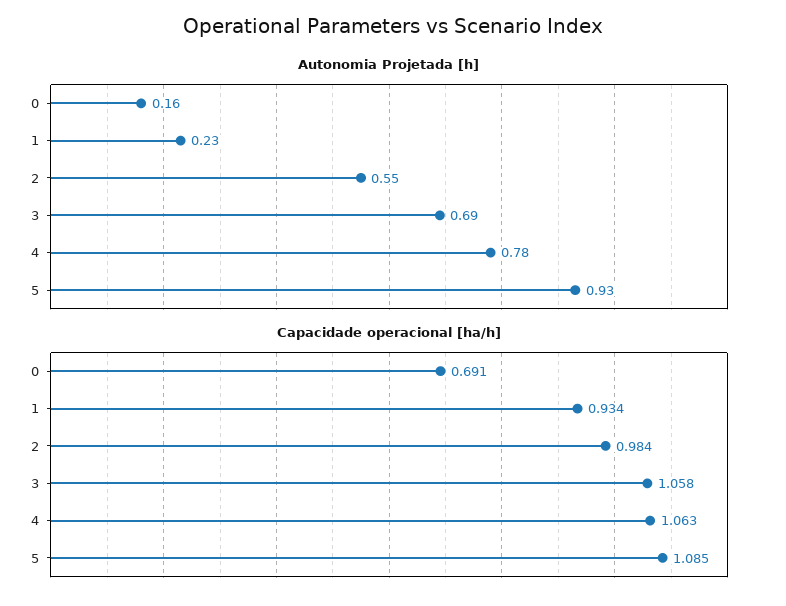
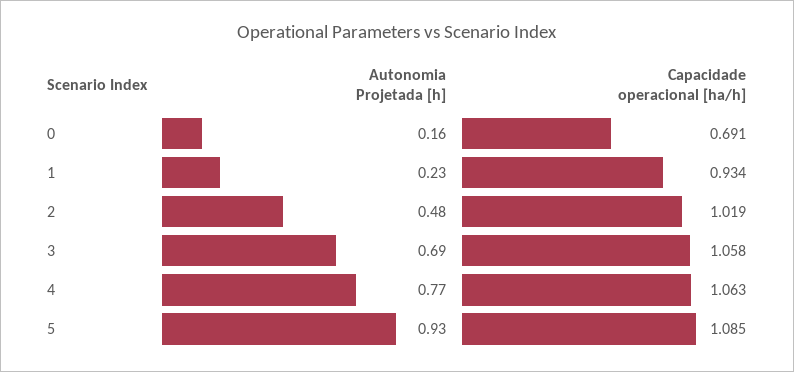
  {
    "Autonomia Projetada [h]": {
      "0": 0.16,
      "1": 0.23,
-     "2": 0.55,
+     "2": 0.48,
      "3": 0.69,
-     "4": 0.78,
+     "4": 0.77,
      "5": 0.93
    },
    "Capacidade operacional [ha/h]": {
      "0": 0.691,
      "1": 0.934,
-     "2": 0.984,
+     "2": 1.019,
      "3": 1.058,
      "4": 1.063,
      "5": 1.085
    }
  }

